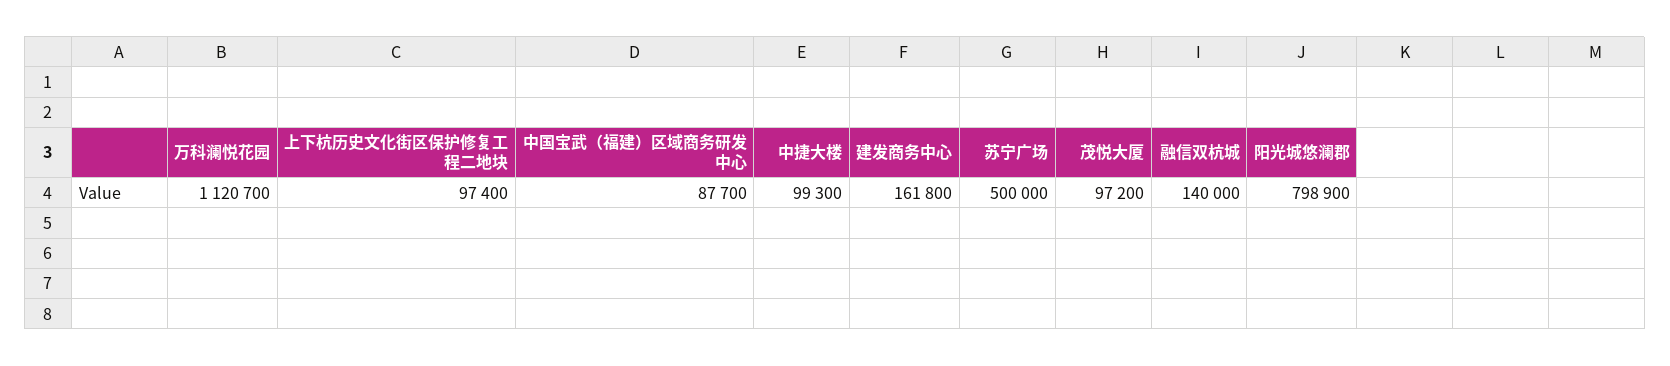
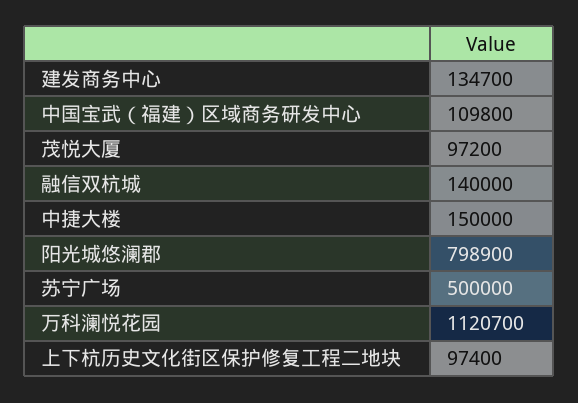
  {
    "万科澜悦花园": 1120700,
    "上下杭历史文化街区保护修复工程二地块": 97400,
-   "中国宝武（福建）区域商务研发中心": 87700,
+   "中国宝武（福建）区域商务研发中心": 109800,
-   "中捷大楼": 99300,
+   "中捷大楼": 150000,
-   "建发商务中心": 161800,
+   "建发商务中心": 134700,
    "苏宁广场": 500000,
    "茂悦大厦": 97200,
    "融信双杭城": 140000,
    "阳光城悠澜郡": 798900
  }

